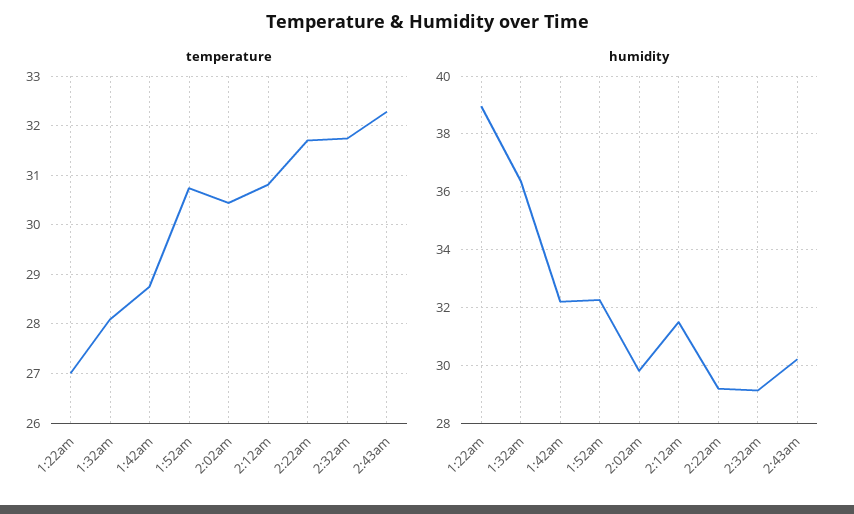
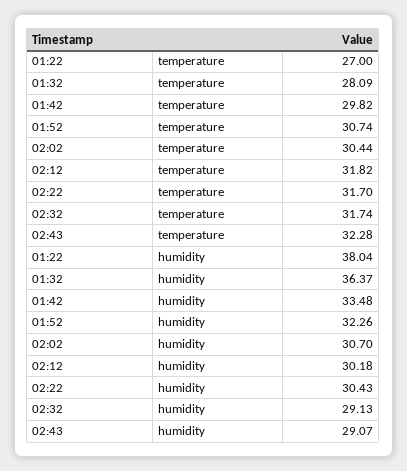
  {
    "temperature": {
      "1:22am": 27,
      "1:32am": 28.09,
-     "1:42am": 28.8,
+     "1:42am": 29.82,
      "1:52am": 30.74,
      "2:02am": 30.44,
-     "2:12am": 30.8,
+     "2:12am": 31.82,
      "2:22am": 31.7,
      "2:32am": 31.74,
      "2:43am": 32.28
    },
    "humidity": {
-     "1:22am": 39,
+     "1:22am": 38.04,
      "1:32am": 36.37,
-     "1:42am": 32.25,
+     "1:42am": 33.48,
      "1:52am": 32.26,
-     "2:02am": 29.75,
+     "2:02am": 30.7,
-     "2:12am": 31.5,
+     "2:12am": 30.18,
-     "2:22am": 29.25,
+     "2:22am": 30.43,
      "2:32am": 29.13,
-     "2:43am": 30.25
+     "2:43am": 29.07
    }
  }

